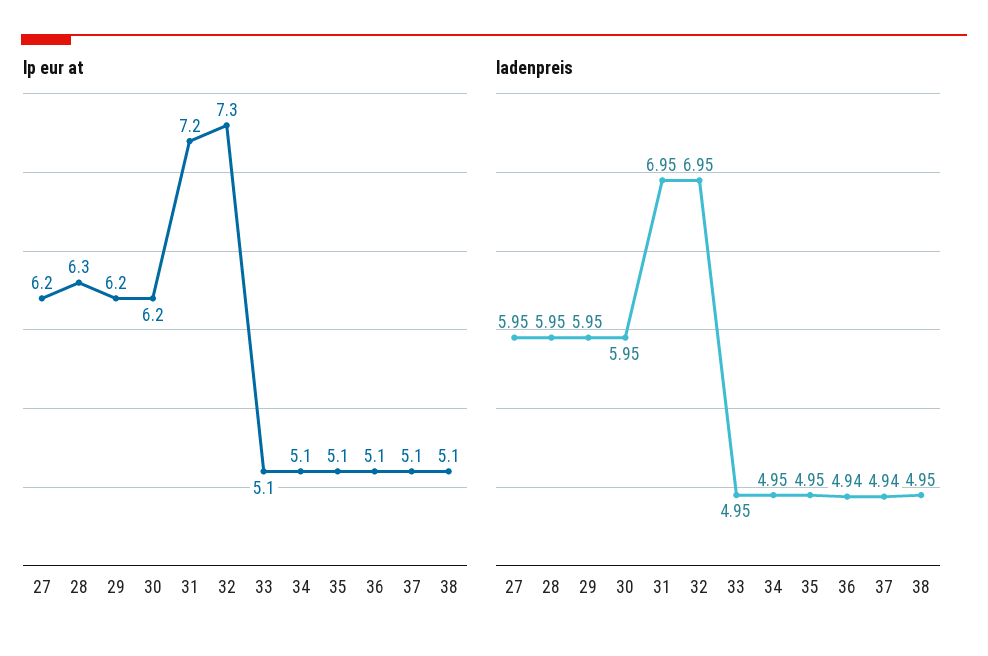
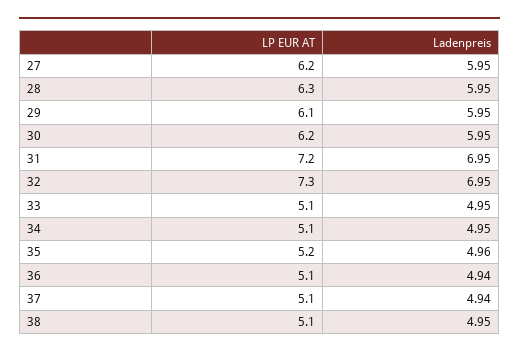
  {
    "lp eur at": {
      "27": 6.2,
      "28": 6.3,
-     "29": 6.2,
+     "29": 6.1,
      "30": 6.2,
      "31": 7.2,
      "32": 7.3,
      "33": 5.1,
      "34": 5.1,
-     "35": 5.1,
+     "35": 5.2,
      "36": 5.1,
      "37": 5.1,
      "38": 5.1
    },
    "ladenpreis": {
      "27": 5.95,
      "28": 5.95,
      "29": 5.95,
      "30": 5.95,
      "31": 6.95,
      "32": 6.95,
      "33": 4.95,
      "34": 4.95,
-     "35": 4.95,
+     "35": 4.96,
      "36": 4.94,
      "37": 4.94,
      "38": 4.95
    }
  }

